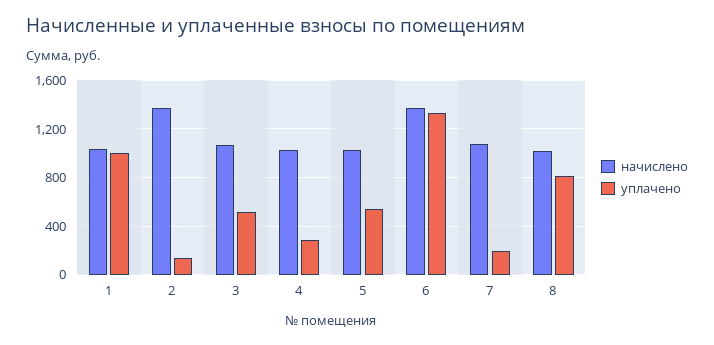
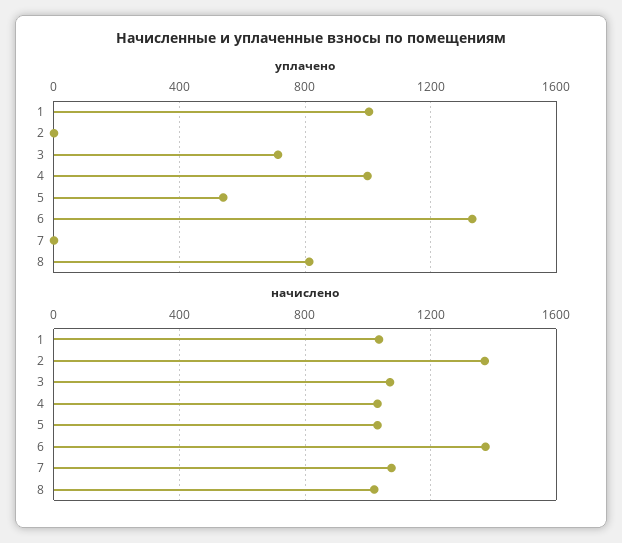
  {
    "начислено": {
      "1": 1050,
      "2": 1350,
      "3": 1050,
      "4": 1050,
      "5": 1050,
      "6": 1350,
      "7": 1050,
      "8": 1000
    },
    "уплачено": {
      "1": 1000,
-     "2": 150,
+     "2": 0,
-     "3": 500,
+     "3": 700,
-     "4": 300,
+     "4": 1000,
      "5": 550,
      "6": 1350,
-     "7": 200,
+     "7": 0,
      "8": 800
    }
  }

